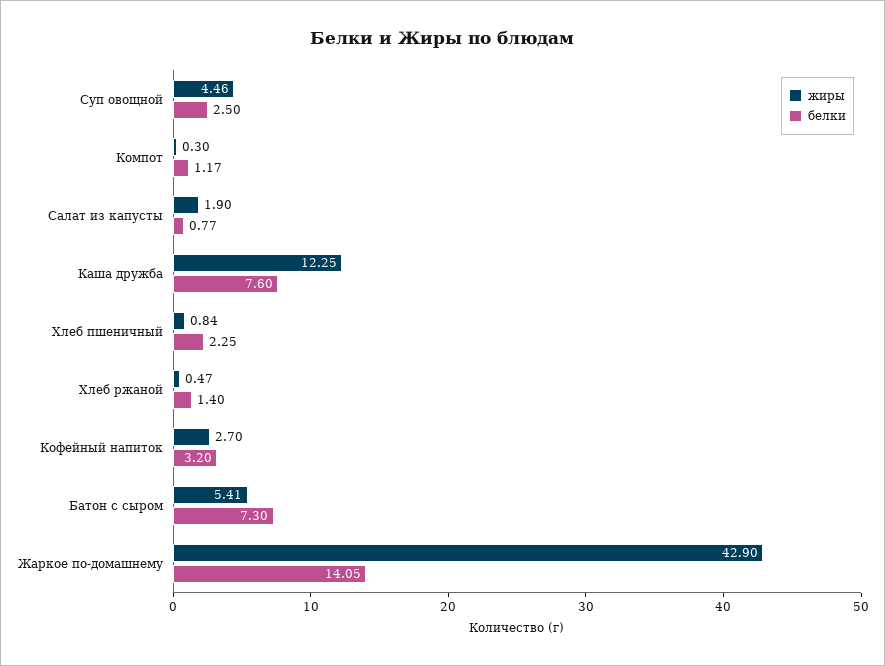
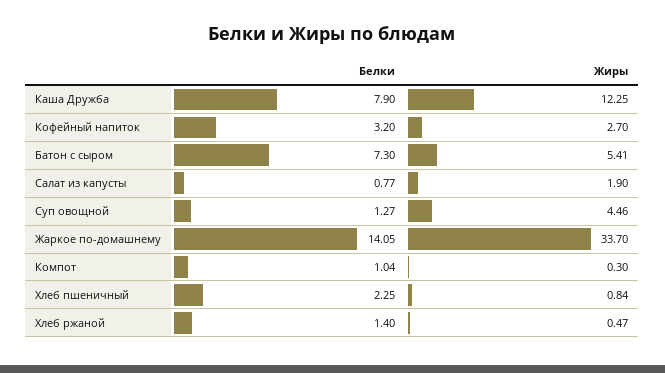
  {
    "жиры": {
      "Суп овощной": 4.46,
      "Компот": 0.3,
      "Салат из капусты": 1.9,
      "Каша дружба": 12.25,
      "Хлеб пшеничный": 0.84,
      "Хлеб ржаной": 0.47,
      "Кофейный напиток": 2.7,
      "Батон с сыром": 5.41,
-     "Жаркое по-домашнему": 42.9
+     "Жаркое по-домашнему": 33.7
    },
    "белки": {
-     "Суп овощной": 2.5,
+     "Суп овощной": 1.27,
-     "Компот": 1.17,
+     "Компот": 1.04,
      "Салат из капусты": 0.77,
-     "Каша дружба": 7.6,
+     "Каша дружба": 7.9,
      "Хлеб пшеничный": 2.25,
      "Хлеб ржаной": 1.4,
      "Кофейный напиток": 3.2,
      "Батон с сыром": 7.3,
      "Жаркое по-домашнему": 14.05
    }
  }

